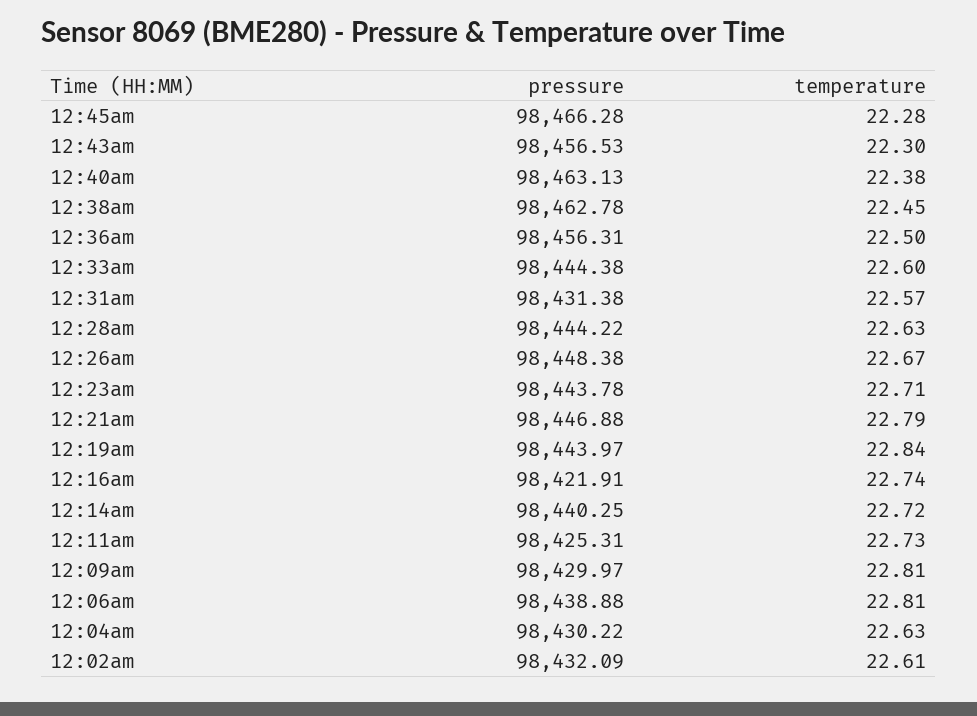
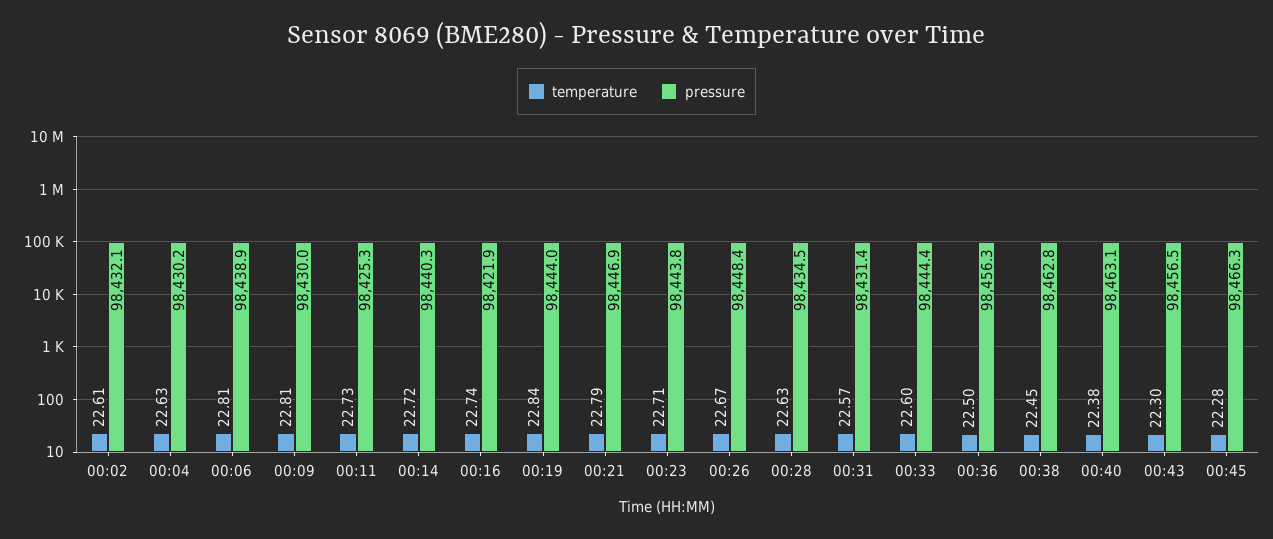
  {
    "pressure": {
      "12:45am": 98466.28,
      "12:43am": 98456.53,
      "12:40am": 98463.13,
      "12:38am": 98462.78,
      "12:36am": 98456.31,
      "12:33am": 98444.38,
      "12:31am": 98431.38,
-     "12:28am": 98444.22,
+     "12:28am": 98434.5,
      "12:26am": 98448.38,
      "12:23am": 98443.78,
      "12:21am": 98446.88,
      "12:19am": 98443.97,
      "12:16am": 98421.91,
      "12:14am": 98440.25,
      "12:11am": 98425.31,
      "12:09am": 98429.97,
      "12:06am": 98438.88,
      "12:04am": 98430.22,
      "12:02am": 98432.09
    },
    "temperature": {
      "12:45am": 22.28,
      "12:43am": 22.3,
      "12:40am": 22.38,
      "12:38am": 22.45,
      "12:36am": 22.5,
      "12:33am": 22.6,
      "12:31am": 22.57,
      "12:28am": 22.63,
      "12:26am": 22.67,
      "12:23am": 22.71,
      "12:21am": 22.79,
      "12:19am": 22.84,
      "12:16am": 22.74,
      "12:14am": 22.72,
      "12:11am": 22.73,
      "12:09am": 22.81,
      "12:06am": 22.81,
      "12:04am": 22.63,
      "12:02am": 22.61
    }
  }

